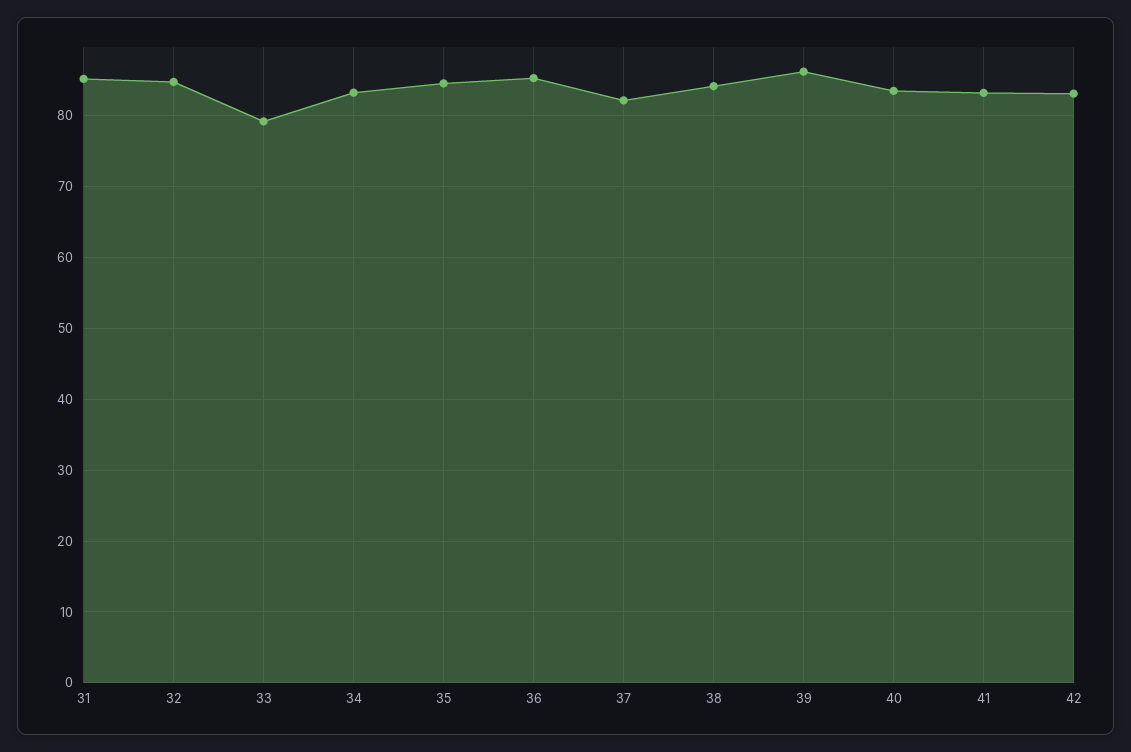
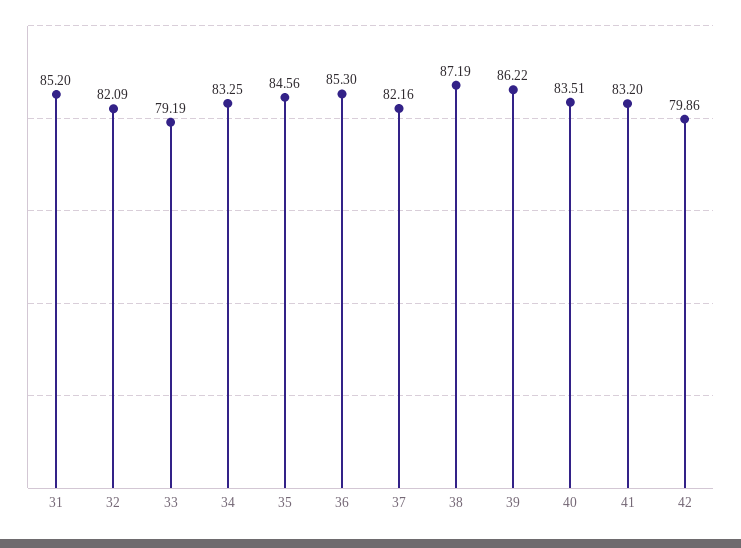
  {
    "31": 85.2,
-   "32": 85,
+   "32": 82.09,
    "33": 79.19,
    "34": 83.25,
    "35": 84.56,
    "36": 85.3,
    "37": 82.16,
-   "38": 84,
+   "38": 87.19,
    "39": 86.22,
    "40": 83.51,
    "41": 83.2,
-   "42": 83
+   "42": 79.86
  }

